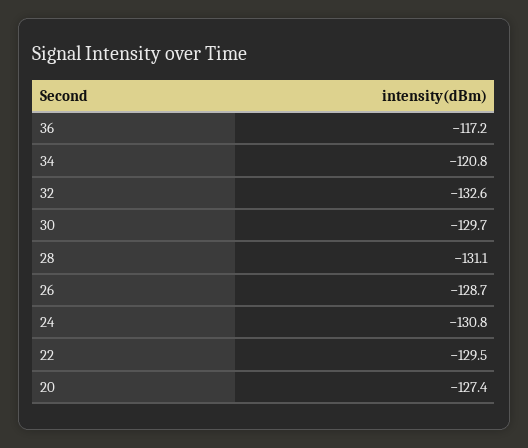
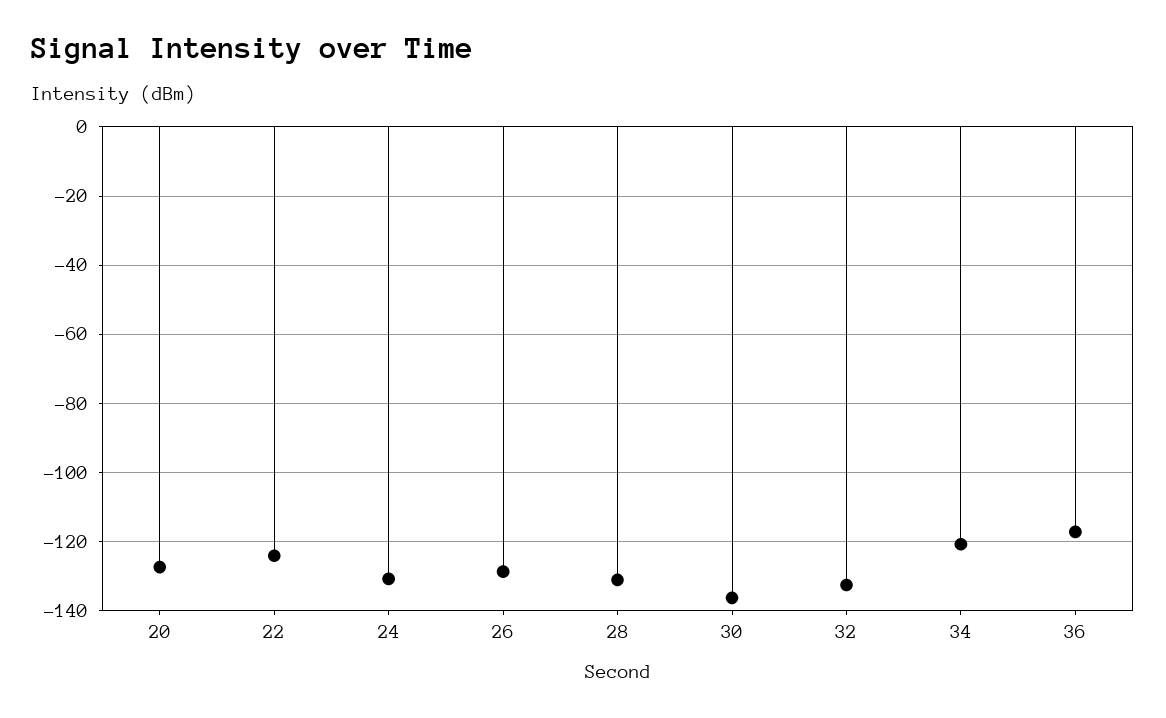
  {
    "36": -117.2,
    "34": -120.8,
    "32": -132.6,
-   "30": -129.7,
+   "30": -136,
    "28": -131.1,
    "26": -128.7,
    "24": -130.8,
-   "22": -129.5,
+   "22": -124,
    "20": -127.4
  }

